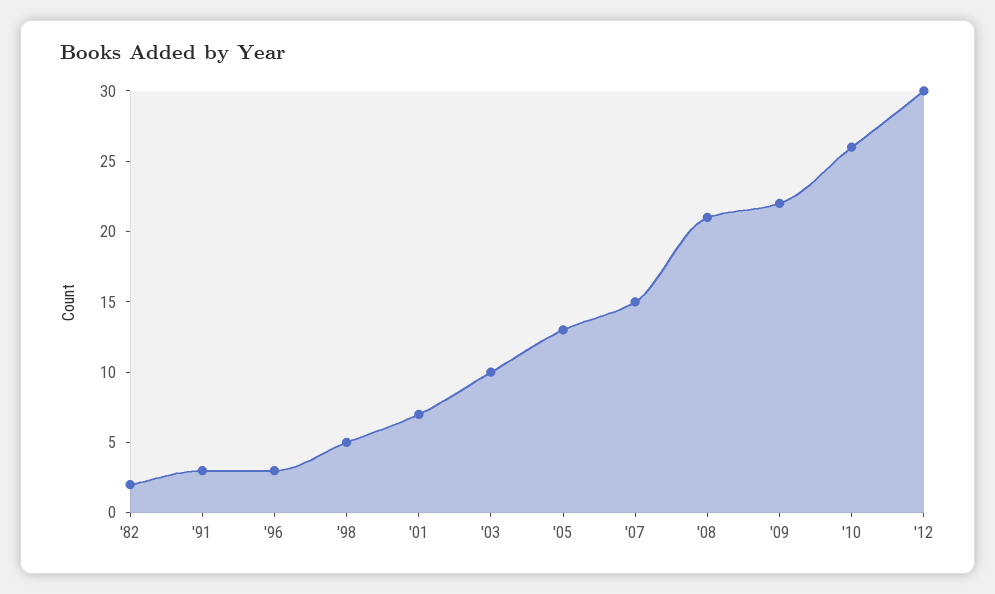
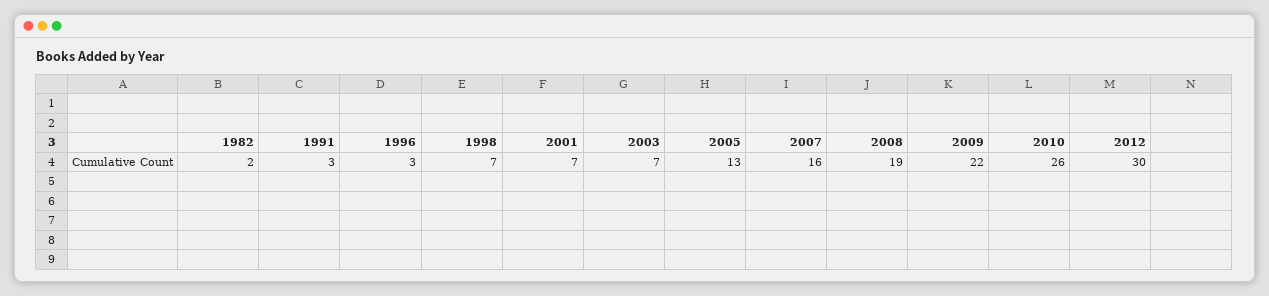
  {
    "'82": 2,
    "'91": 3,
    "'96": 3,
-   "'98": 5,
+   "'98": 7,
    "'01": 7,
-   "'03": 10,
+   "'03": 7,
    "'05": 13,
-   "'07": 15,
+   "'07": 16,
-   "'08": 21,
+   "'08": 19,
    "'09": 22,
    "'10": 26,
    "'12": 30
  }

